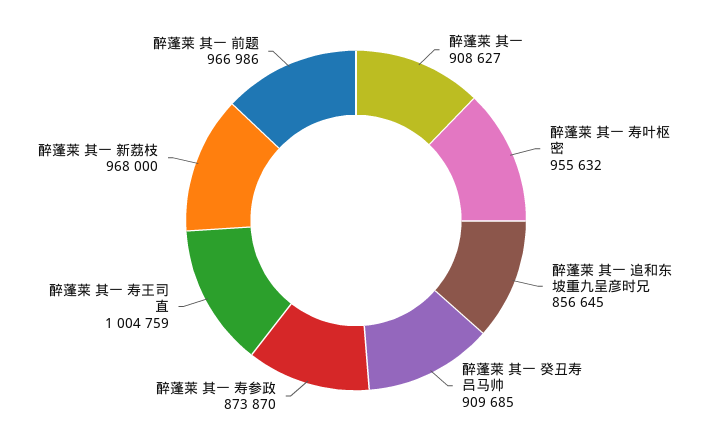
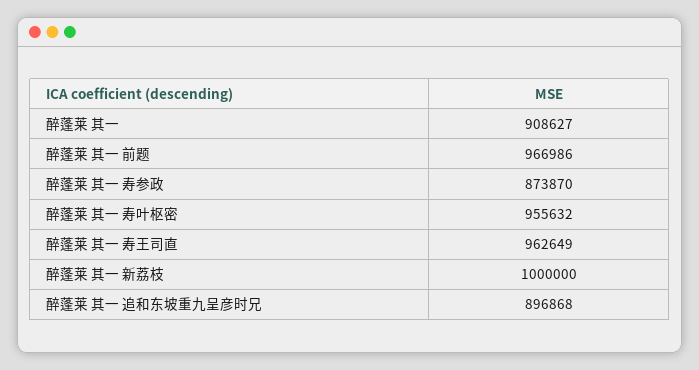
  {
    "醉蓬莱 其一": 908627,
    "醉蓬莱 其一 寿叶枢密": 955632,
-   "醉蓬莱 其一 追和东坡重九呈彦时兄": 856645,
+   "醉蓬莱 其一 追和东坡重九呈彦时兄": 896868,
-   "醉蓬莱 其一 癸丑寿吕马帅": 909685,
    "醉蓬莱 其一 寿参政": 873870,
-   "醉蓬莱 其一 寿王司直": 1004759,
+   "醉蓬莱 其一 寿王司直": 962649,
-   "醉蓬莱 其一 新荔枝": 968000,
+   "醉蓬莱 其一 新荔枝": 1000000,
    "醉蓬莱 其一 前题": 966986
  }

